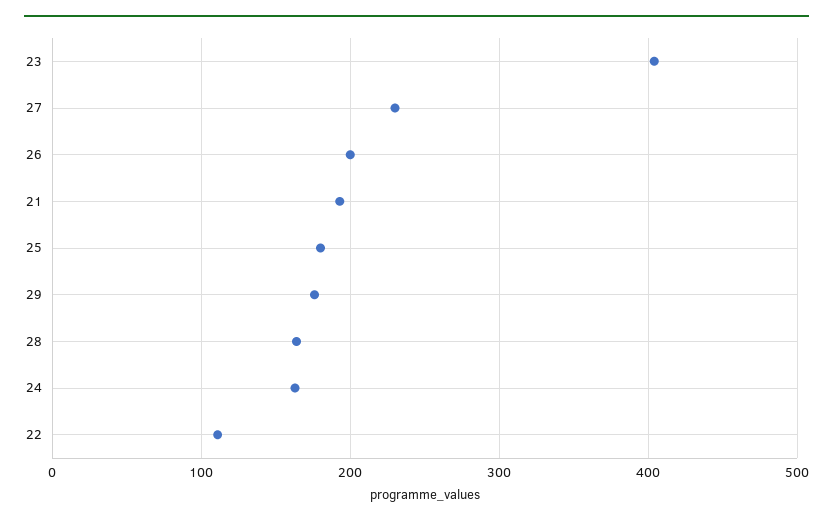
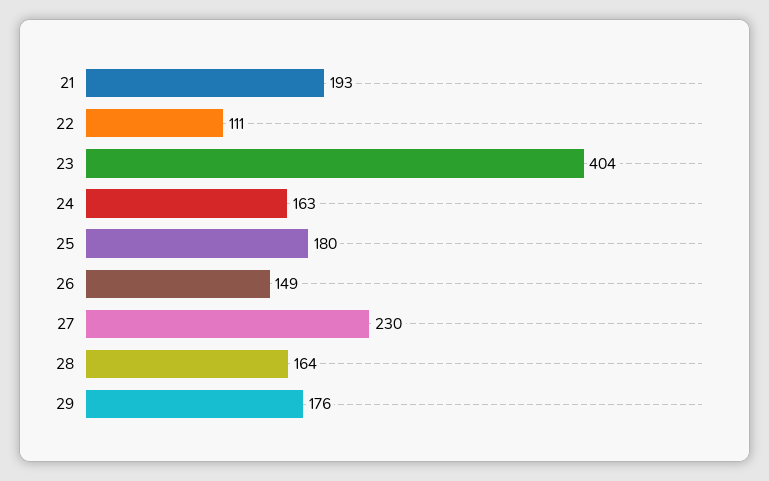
  {
    "23": 404,
    "27": 230,
-   "26": 200,
+   "26": 149,
    "21": 193,
    "25": 180,
    "29": 176,
    "28": 164,
    "24": 163,
    "22": 111
  }

